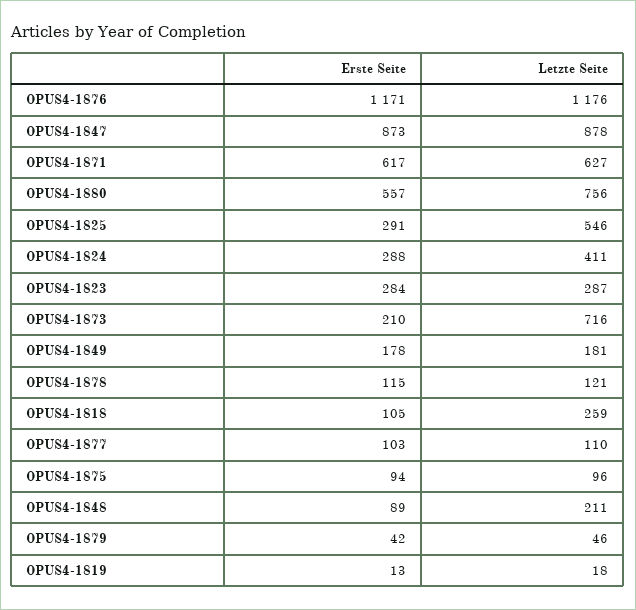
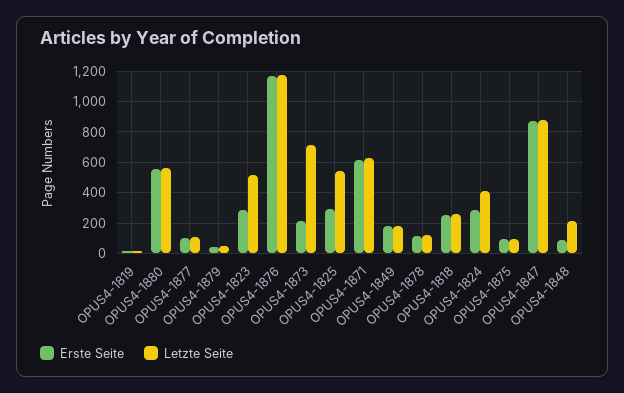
  {
    "Erste Seite": {
      "OPUS4-1876": 1171,
      "OPUS4-1847": 873,
      "OPUS4-1871": 617,
      "OPUS4-1880": 557,
      "OPUS4-1825": 291,
      "OPUS4-1824": 288,
      "OPUS4-1823": 284,
      "OPUS4-1873": 210,
      "OPUS4-1849": 178,
      "OPUS4-1878": 115,
-     "OPUS4-1818": 105,
+     "OPUS4-1818": 250,
      "OPUS4-1877": 103,
      "OPUS4-1875": 94,
      "OPUS4-1848": 89,
      "OPUS4-1879": 42,
      "OPUS4-1819": 13
    },
    "Letzte Seite": {
      "OPUS4-1876": 1176,
      "OPUS4-1847": 878,
      "OPUS4-1871": 627,
-     "OPUS4-1880": 756,
+     "OPUS4-1880": 550,
      "OPUS4-1825": 546,
      "OPUS4-1824": 411,
-     "OPUS4-1823": 287,
+     "OPUS4-1823": 500,
      "OPUS4-1873": 716,
      "OPUS4-1849": 181,
      "OPUS4-1878": 121,
      "OPUS4-1818": 259,
      "OPUS4-1877": 110,
      "OPUS4-1875": 96,
      "OPUS4-1848": 211,
      "OPUS4-1879": 46,
      "OPUS4-1819": 18
    }
  }

